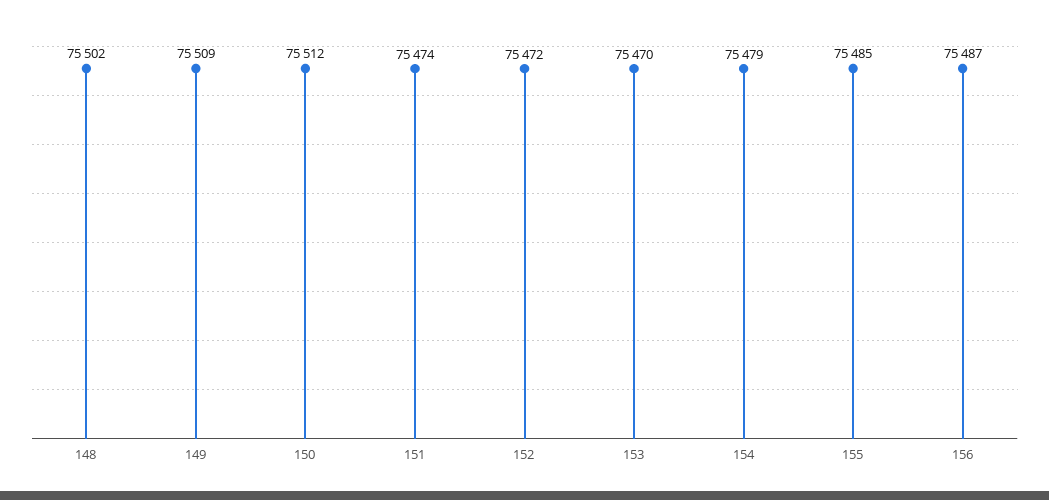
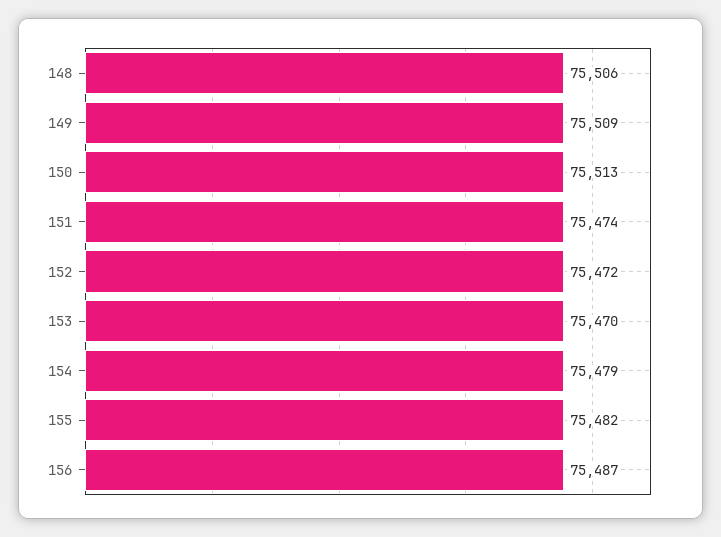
  {
-   "148": 75502,
+   "148": 75506,
    "149": 75509,
-   "150": 75512,
+   "150": 75513,
    "151": 75474,
    "152": 75472,
    "153": 75470,
    "154": 75479,
-   "155": 75485,
+   "155": 75482,
    "156": 75487
  }

